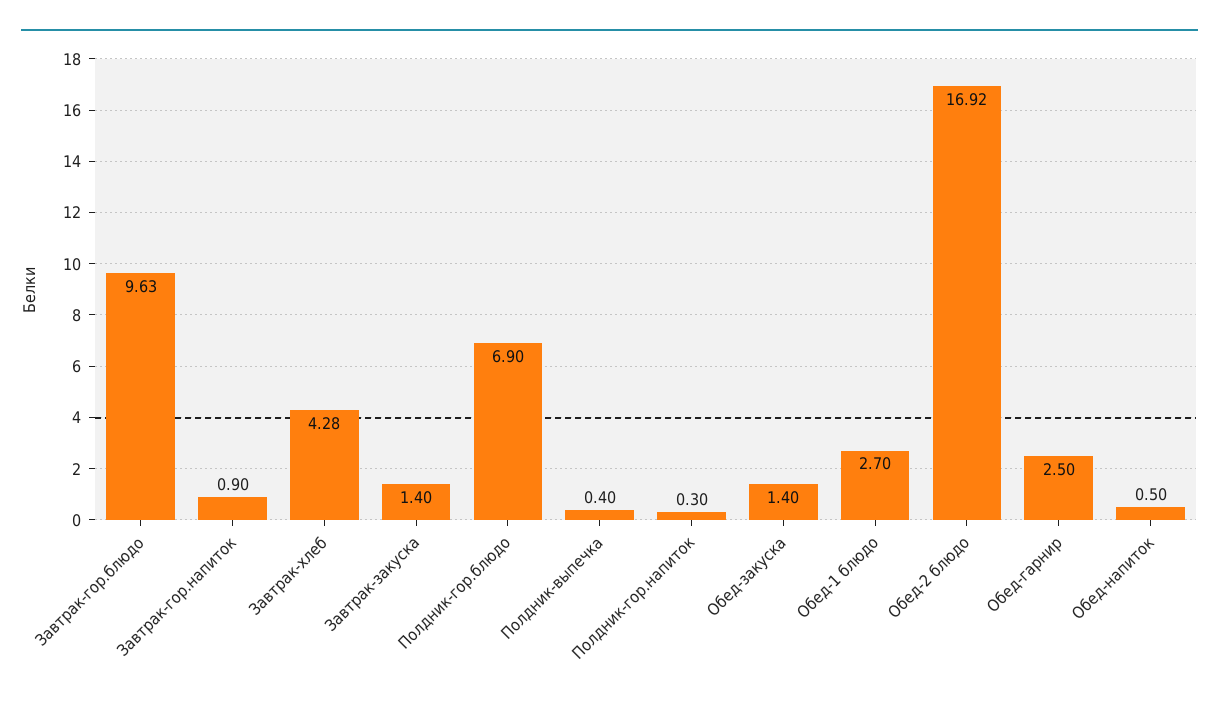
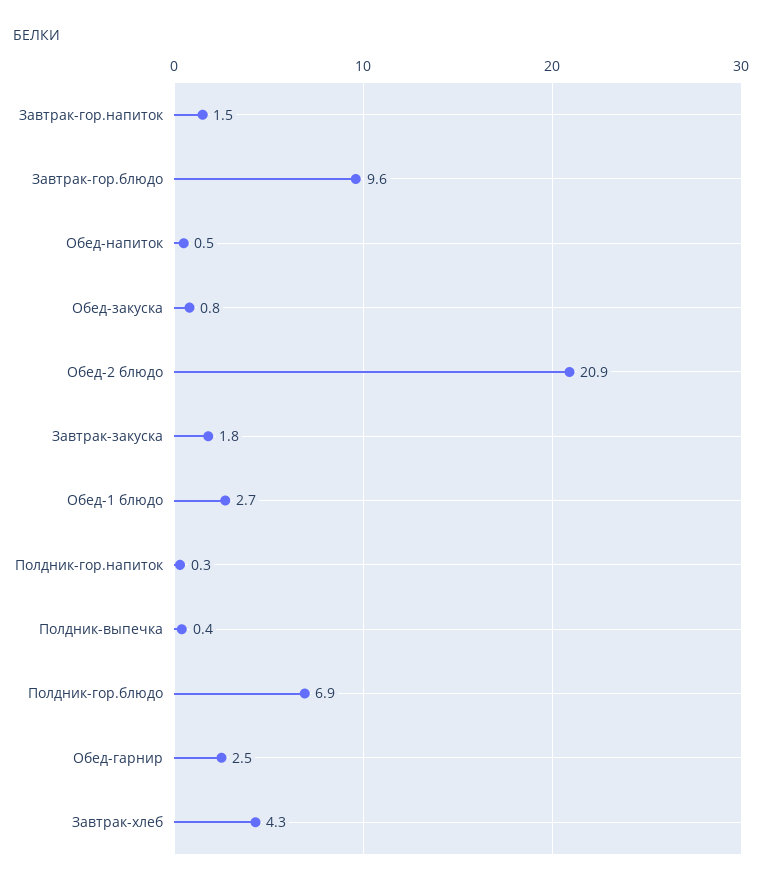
  {
    "Завтрак-гор.блюдо": 9.63,
-   "Завтрак-гор.напиток": 0.9,
+   "Завтрак-гор.напиток": 1.5,
    "Завтрак-хлеб": 4.28,
-   "Завтрак-закуска": 1.4,
+   "Завтрак-закуска": 1.8,
    "Полдник-гор.блюдо": 6.9,
    "Полдник-выпечка": 0.4,
    "Полдник-гор.напиток": 0.3,
-   "Обед-закуска": 1.4,
+   "Обед-закуска": 0.8,
    "Обед-1 блюдо": 2.7,
-   "Обед-2 блюдо": 16.92,
+   "Обед-2 блюдо": 20.9,
    "Обед-гарнир": 2.5,
    "Обед-напиток": 0.5
  }

